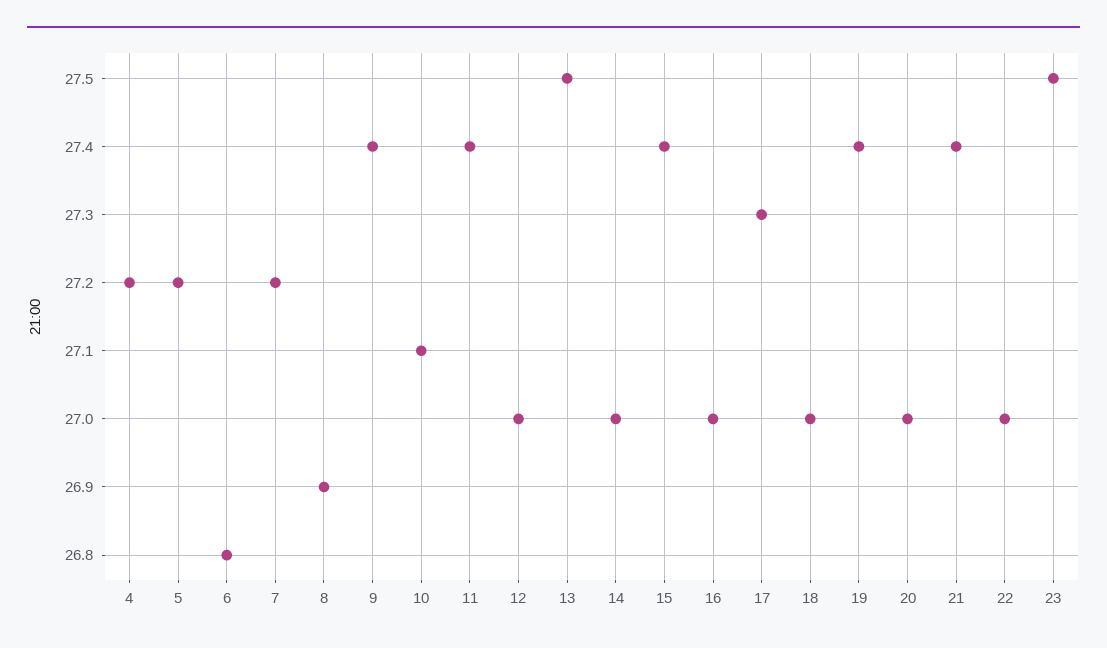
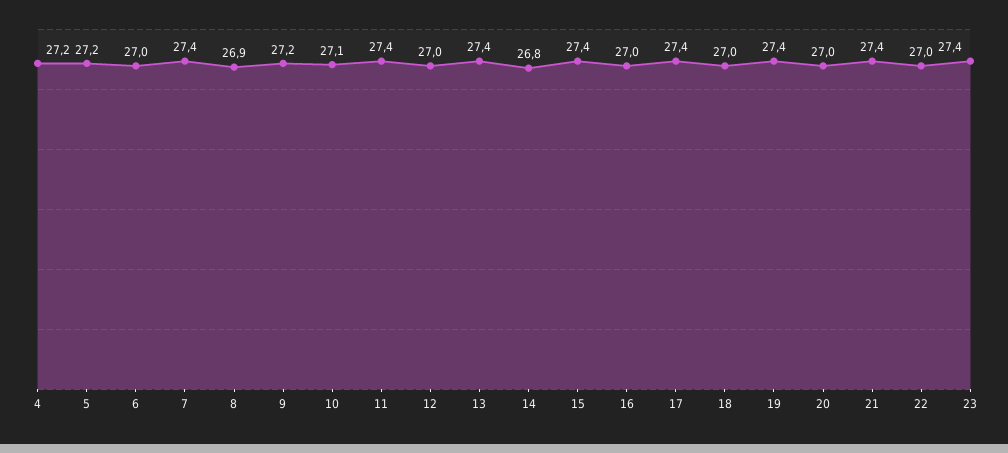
  {
    "4": 27.2,
    "5": 27.2,
-   "6": 26.8,
+   "6": 27,
-   "7": 27.2,
+   "7": 27.4,
    "8": 26.9,
-   "9": 27.4,
+   "9": 27.2,
    "10": 27.1,
    "11": 27.4,
    "12": 27,
-   "13": 27.5,
+   "13": 27.4,
-   "14": 27,
+   "14": 26.8,
    "15": 27.4,
    "16": 27,
-   "17": 27.3,
+   "17": 27.4,
    "18": 27,
    "19": 27.4,
    "20": 27,
    "21": 27.4,
    "22": 27,
-   "23": 27.5
+   "23": 27.4
  }

